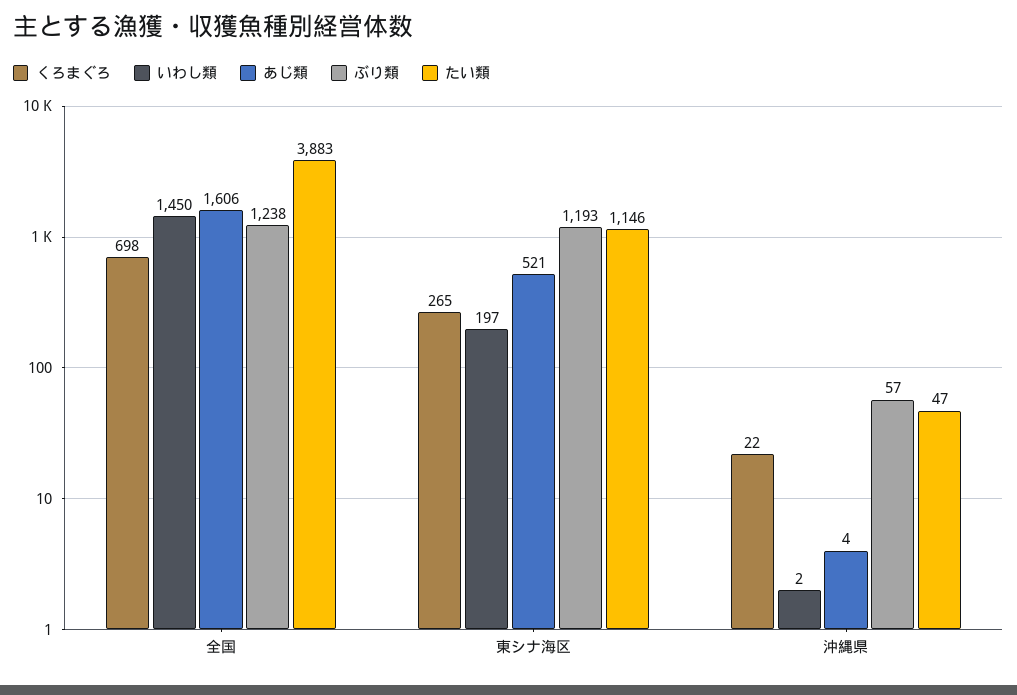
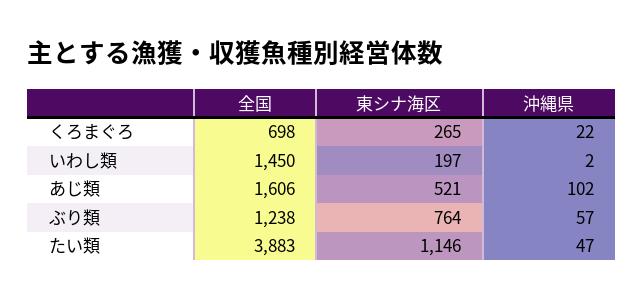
  {
    "くろまぐろ": {
      "全国": 698,
      "東シナ海区": 265,
      "沖縄県": 22
    },
    "いわし類": {
      "全国": 1450,
      "東シナ海区": 197,
      "沖縄県": 2
    },
    "あじ類": {
      "全国": 1606,
      "東シナ海区": 521,
-     "沖縄県": 4
+     "沖縄県": 102
    },
    "ぶり類": {
      "全国": 1238,
-     "東シナ海区": 1193,
+     "東シナ海区": 764,
      "沖縄県": 57
    },
    "たい類": {
      "全国": 3883,
      "東シナ海区": 1146,
      "沖縄県": 47
    }
  }

